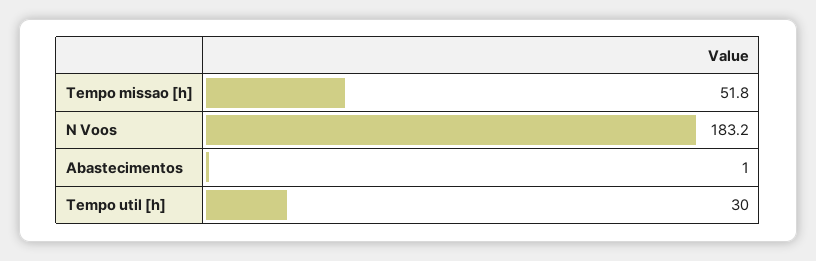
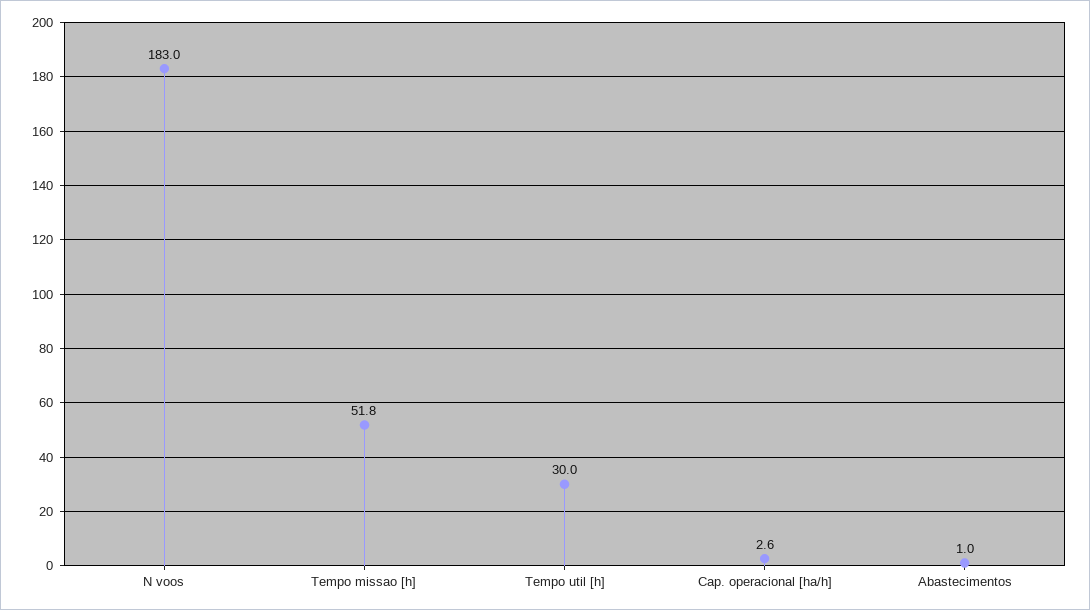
  {
    "Tempo missao [h]": 51.8,
-   "N Voos": 183.2,
+   "N Voos": 183,
    "Abastecimentos": 1,
-   "Tempo util [h]": 30
+   "Tempo util [h]": 30,
+   "Cap. operacional [ha/h]": 2.6
  }

